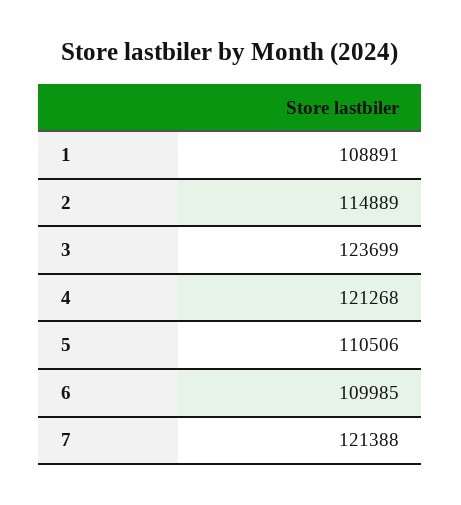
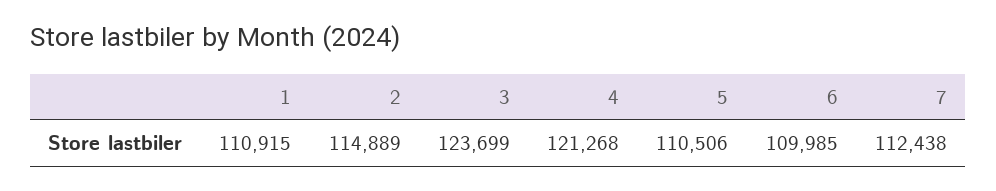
  {
-   "1": 108891,
+   "1": 110915,
    "2": 114889,
    "3": 123699,
    "4": 121268,
    "5": 110506,
    "6": 109985,
-   "7": 121388
+   "7": 112438
  }

